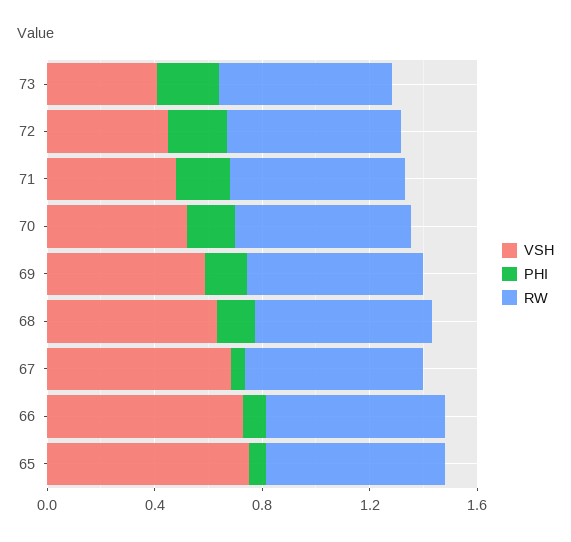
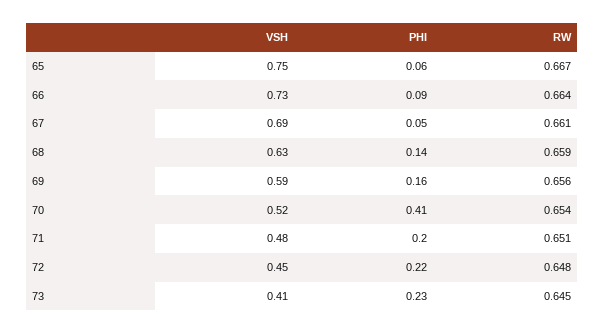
  {
    "VSH": {
      "73": 0.41,
      "72": 0.45,
      "71": 0.48,
      "70": 0.52,
      "69": 0.59,
      "68": 0.63,
      "67": 0.69,
      "66": 0.73,
      "65": 0.75
    },
    "PHI": {
      "73": 0.23,
      "72": 0.22,
      "71": 0.2,
-     "70": 0.2,
+     "70": 0.41,
      "69": 0.16,
      "68": 0.14,
      "67": 0.05,
      "66": 0.09,
      "65": 0.06
    },
    "RW": {
      "73": 0.645,
      "72": 0.648,
      "71": 0.651,
      "70": 0.654,
      "69": 0.656,
      "68": 0.659,
      "67": 0.661,
      "66": 0.664,
      "65": 0.667
    }
  }

